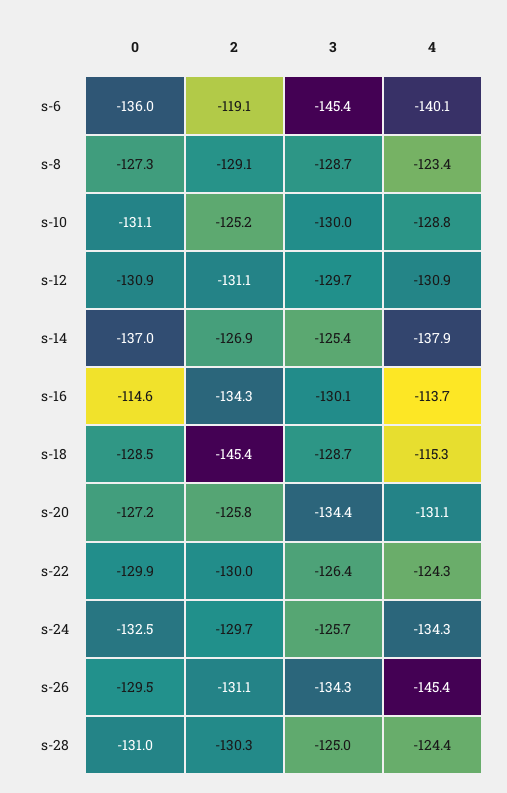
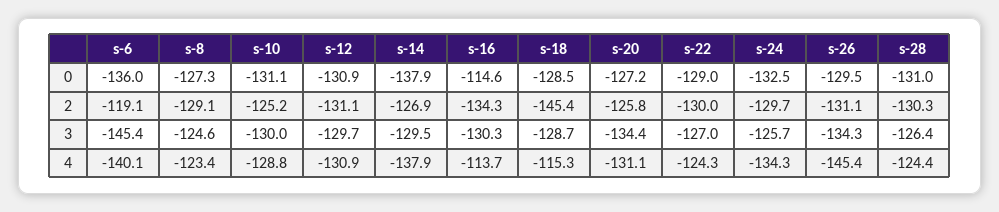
  {
    "0": {
      "s-6": -136,
      "s-8": -127.3,
      "s-10": -131.1,
      "s-12": -130.9,
-     "s-14": -137,
+     "s-14": -137.9,
      "s-16": -114.6,
      "s-18": -128.5,
      "s-20": -127.2,
-     "s-22": -129.9,
+     "s-22": -129,
      "s-24": -132.5,
      "s-26": -129.5,
      "s-28": -131
    },
    "2": {
      "s-6": -119.1,
      "s-8": -129.1,
      "s-10": -125.2,
      "s-12": -131.1,
      "s-14": -126.9,
      "s-16": -134.3,
      "s-18": -145.4,
      "s-20": -125.8,
      "s-22": -130,
      "s-24": -129.7,
      "s-26": -131.1,
      "s-28": -130.3
    },
    "3": {
      "s-6": -145.4,
-     "s-8": -128.7,
+     "s-8": -124.6,
      "s-10": -130,
      "s-12": -129.7,
-     "s-14": -125.4,
+     "s-14": -129.5,
-     "s-16": -130.1,
+     "s-16": -130.3,
      "s-18": -128.7,
      "s-20": -134.4,
-     "s-22": -126.4,
+     "s-22": -127,
      "s-24": -125.7,
      "s-26": -134.3,
-     "s-28": -125
+     "s-28": -126.4
    },
    "4": {
      "s-6": -140.1,
      "s-8": -123.4,
      "s-10": -128.8,
      "s-12": -130.9,
      "s-14": -137.9,
      "s-16": -113.7,
      "s-18": -115.3,
      "s-20": -131.1,
      "s-22": -124.3,
      "s-24": -134.3,
      "s-26": -145.4,
      "s-28": -124.4
    }
  }

